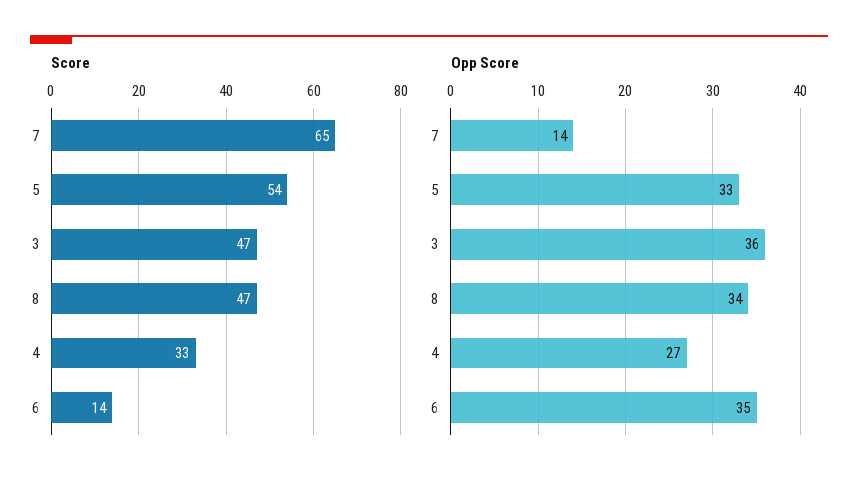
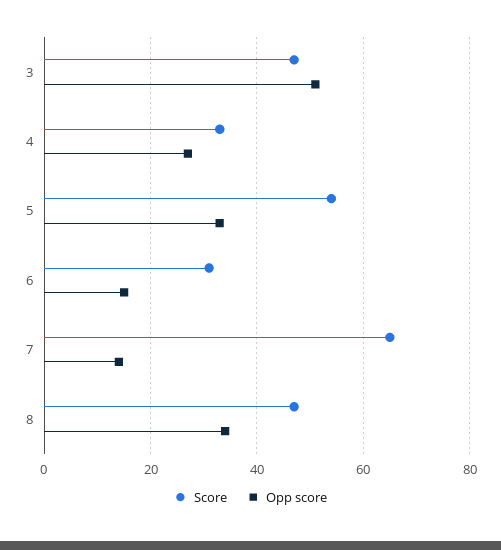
  {
    "Score": {
      "7": 65,
      "5": 54,
      "3": 47,
      "8": 47,
      "4": 33,
-     "6": 14
+     "6": 30
    },
    "Opp Score": {
      "7": 14,
      "5": 33,
-     "3": 36,
+     "3": 50,
      "8": 34,
      "4": 27,
-     "6": 35
+     "6": 15
    }
  }

